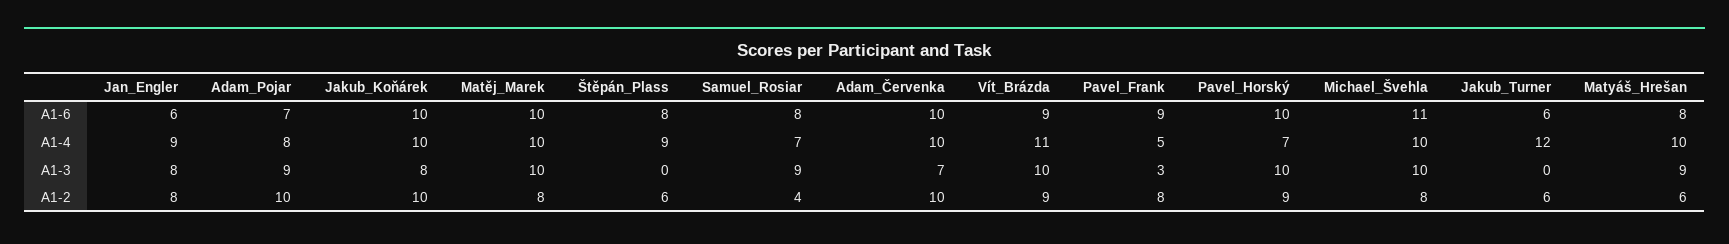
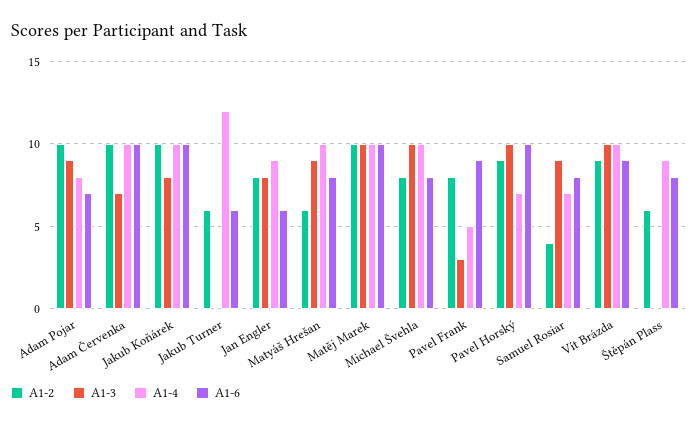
  {
    "A1-6": {
      "Jan_Engler": 6,
      "Adam_Pojar": 7,
      "Jakub_Koňárek": 10,
      "Matěj_Marek": 10,
      "Štěpán_Plass": 8,
      "Samuel_Rosiar": 8,
      "Adam_Červenka": 10,
      "Vít_Brázda": 9,
      "Pavel_Frank": 9,
      "Pavel_Horský": 10,
-     "Michael_Švehla": 11,
+     "Michael_Švehla": 8,
      "Jakub_Turner": 6,
      "Matyáš_Hrešan": 8
    },
    "A1-4": {
      "Jan_Engler": 9,
      "Adam_Pojar": 8,
      "Jakub_Koňárek": 10,
      "Matěj_Marek": 10,
      "Štěpán_Plass": 9,
      "Samuel_Rosiar": 7,
      "Adam_Červenka": 10,
-     "Vít_Brázda": 11,
+     "Vít_Brázda": 10,
      "Pavel_Frank": 5,
      "Pavel_Horský": 7,
      "Michael_Švehla": 10,
      "Jakub_Turner": 12,
      "Matyáš_Hrešan": 10
    },
    "A1-3": {
      "Jan_Engler": 8,
      "Adam_Pojar": 9,
      "Jakub_Koňárek": 8,
      "Matěj_Marek": 10,
      "Štěpán_Plass": 0,
      "Samuel_Rosiar": 9,
      "Adam_Červenka": 7,
      "Vít_Brázda": 10,
      "Pavel_Frank": 3,
      "Pavel_Horský": 10,
      "Michael_Švehla": 10,
      "Jakub_Turner": 0,
      "Matyáš_Hrešan": 9
    },
    "A1-2": {
      "Jan_Engler": 8,
      "Adam_Pojar": 10,
      "Jakub_Koňárek": 10,
-     "Matěj_Marek": 8,
+     "Matěj_Marek": 10,
      "Štěpán_Plass": 6,
      "Samuel_Rosiar": 4,
      "Adam_Červenka": 10,
      "Vít_Brázda": 9,
      "Pavel_Frank": 8,
      "Pavel_Horský": 9,
      "Michael_Švehla": 8,
      "Jakub_Turner": 6,
      "Matyáš_Hrešan": 6
    }
  }

